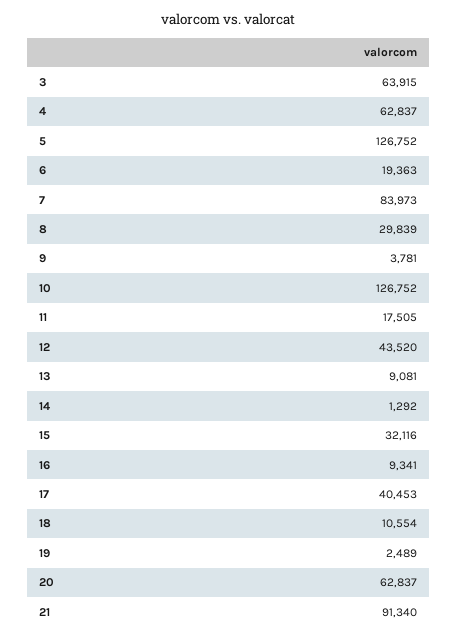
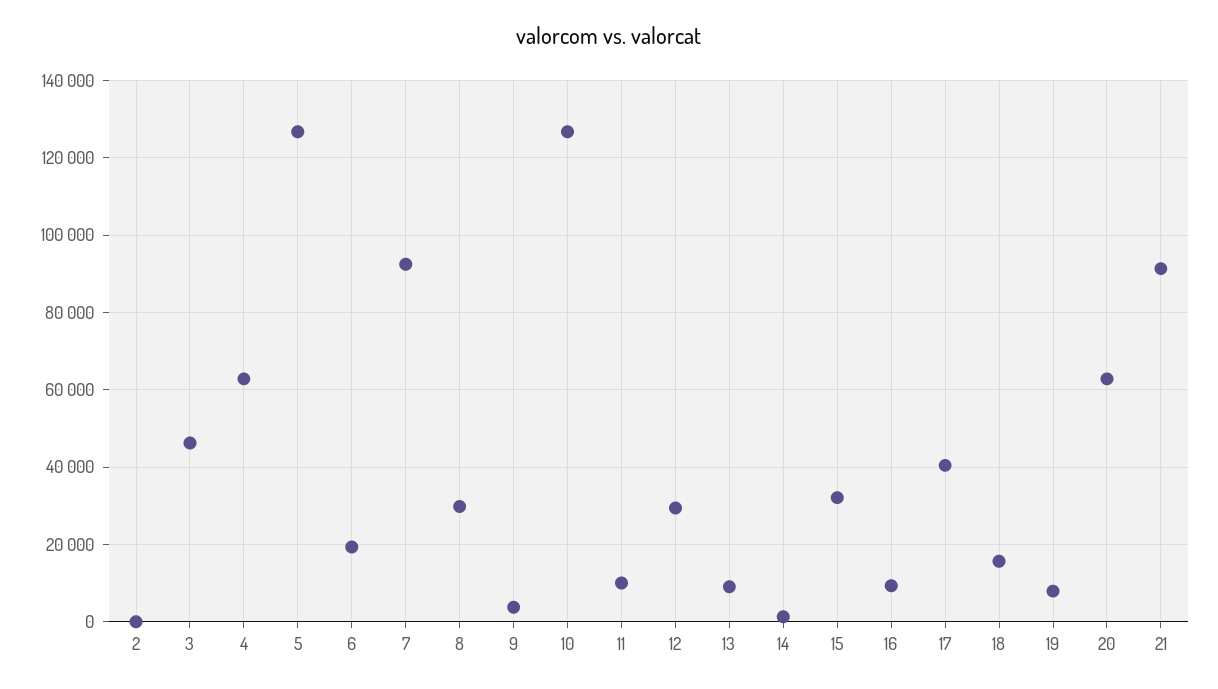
  {
-   "3": 63915,
+   "3": 46000,
    "4": 62837,
    "5": 126752,
    "6": 19363,
-   "7": 83973,
+   "7": 92000,
    "8": 29839,
    "9": 3781,
    "10": 126752,
-   "11": 17505,
+   "11": 10000,
-   "12": 43520,
+   "12": 30000,
    "13": 9081,
    "14": 1292,
    "15": 32116,
    "16": 9341,
    "17": 40453,
-   "18": 10554,
+   "18": 16000,
-   "19": 2489,
+   "19": 8000,
    "20": 62837,
-   "21": 91340
+   "21": 91340,
+   "2": 0
  }

